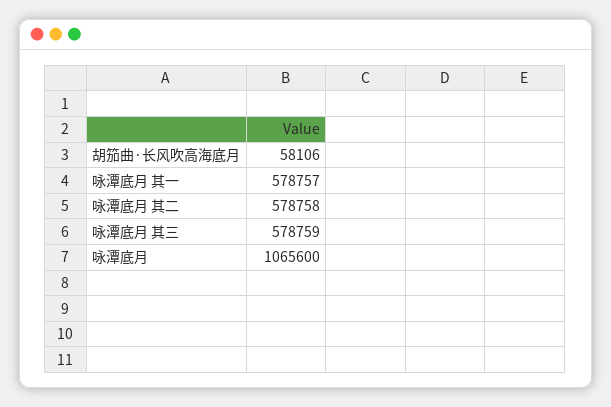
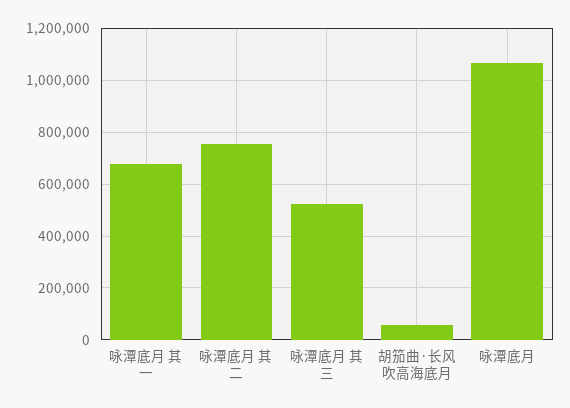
  {
    "胡笳曲·长风吹高海底月": 58106,
-   "咏潭底月 其一": 578757,
+   "咏潭底月 其一": 675000,
-   "咏潭底月 其二": 578758,
+   "咏潭底月 其二": 750000,
-   "咏潭底月 其三": 578759,
+   "咏潭底月 其三": 525000,
    "咏潭底月": 1065600
  }

